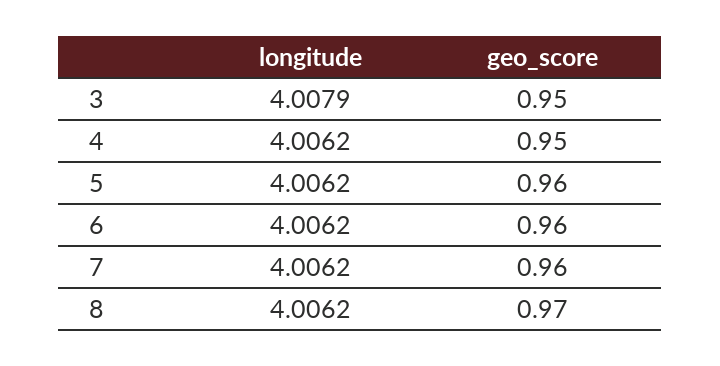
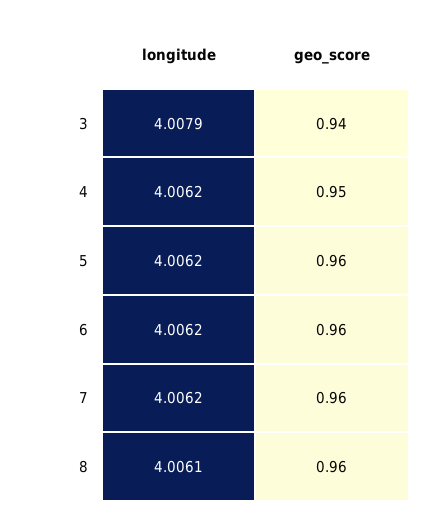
  {
    "longitude": {
      "3": 4.0079,
      "4": 4.0062,
      "5": 4.0062,
      "6": 4.0062,
      "7": 4.0062,
-     "8": 4.0062
+     "8": 4.0061
    },
    "geo_score": {
-     "3": 0.95,
+     "3": 0.94,
      "4": 0.95,
      "5": 0.96,
      "6": 0.96,
      "7": 0.96,
-     "8": 0.97
+     "8": 0.96
    }
  }

